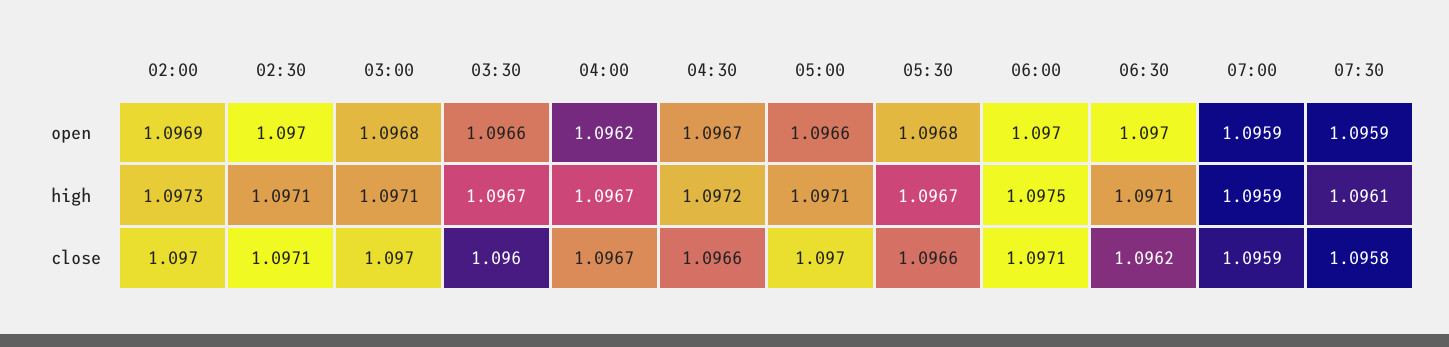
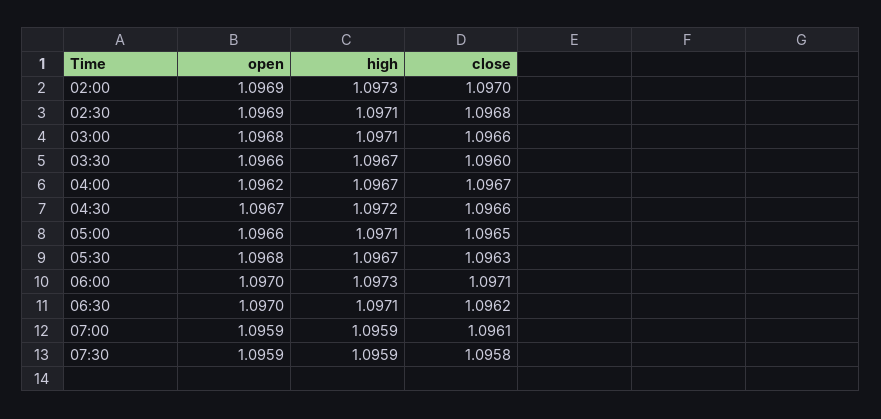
  {
    "02:00": {
      "open": 1.0969,
      "high": 1.0973,
      "close": 1.097
    },
    "02:30": {
-     "open": 1.097,
+     "open": 1.0969,
      "high": 1.0971,
-     "close": 1.0971
+     "close": 1.0968
    },
    "03:00": {
      "open": 1.0968,
      "high": 1.0971,
-     "close": 1.097
+     "close": 1.0966
    },
    "03:30": {
      "open": 1.0966,
      "high": 1.0967,
      "close": 1.096
    },
    "04:00": {
      "open": 1.0962,
      "high": 1.0967,
      "close": 1.0967
    },
    "04:30": {
      "open": 1.0967,
      "high": 1.0972,
      "close": 1.0966
    },
    "05:00": {
      "open": 1.0966,
      "high": 1.0971,
-     "close": 1.097
+     "close": 1.0965
    },
    "05:30": {
      "open": 1.0968,
      "high": 1.0967,
-     "close": 1.0966
+     "close": 1.0963
    },
    "06:00": {
      "open": 1.097,
-     "high": 1.0975,
+     "high": 1.0973,
      "close": 1.0971
    },
    "06:30": {
      "open": 1.097,
      "high": 1.0971,
      "close": 1.0962
    },
    "07:00": {
      "open": 1.0959,
      "high": 1.0959,
-     "close": 1.0959
+     "close": 1.0961
    },
    "07:30": {
      "open": 1.0959,
-     "high": 1.0961,
+     "high": 1.0959,
      "close": 1.0958
    }
  }

